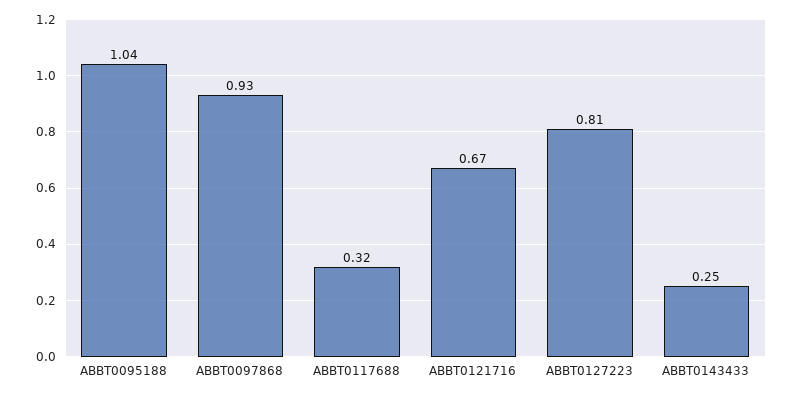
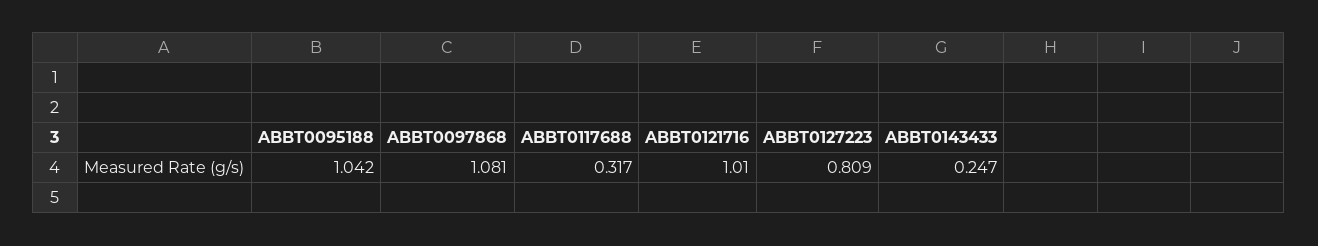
  {
    "ABBT0095188": 1.042,
-   "ABBT0097868": 0.93,
+   "ABBT0097868": 1.081,
    "ABBT0117688": 0.317,
-   "ABBT0121716": 0.67,
+   "ABBT0121716": 1.01,
    "ABBT0127223": 0.809,
    "ABBT0143433": 0.247
  }

